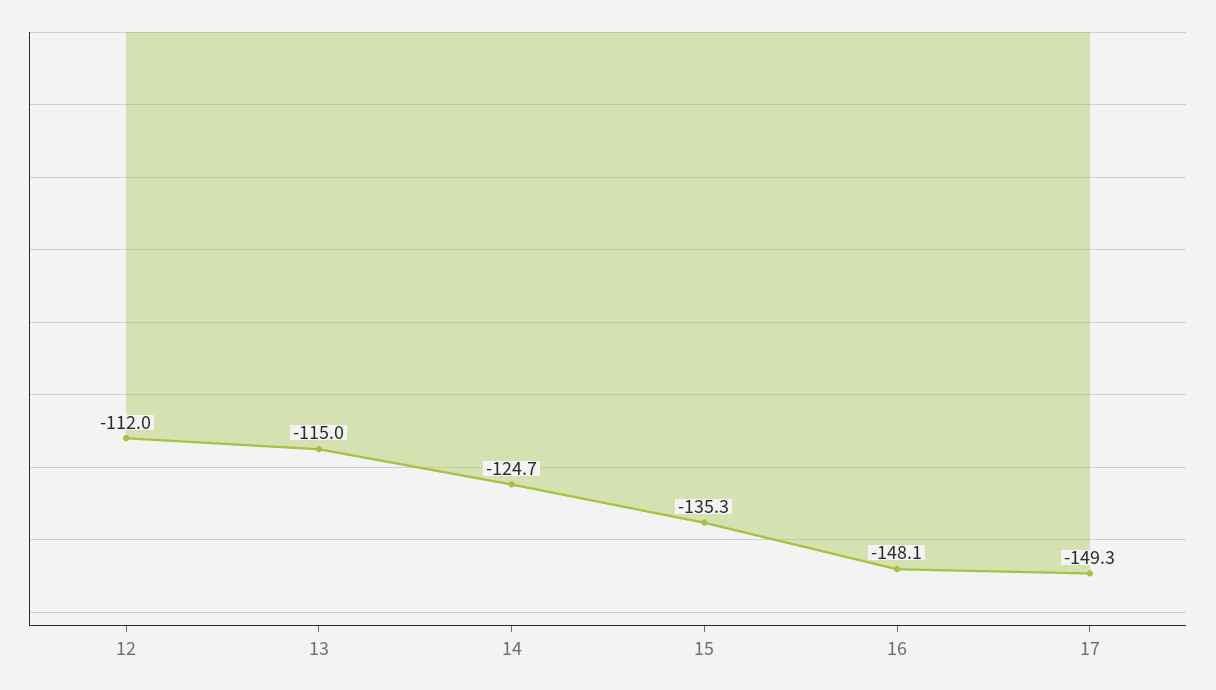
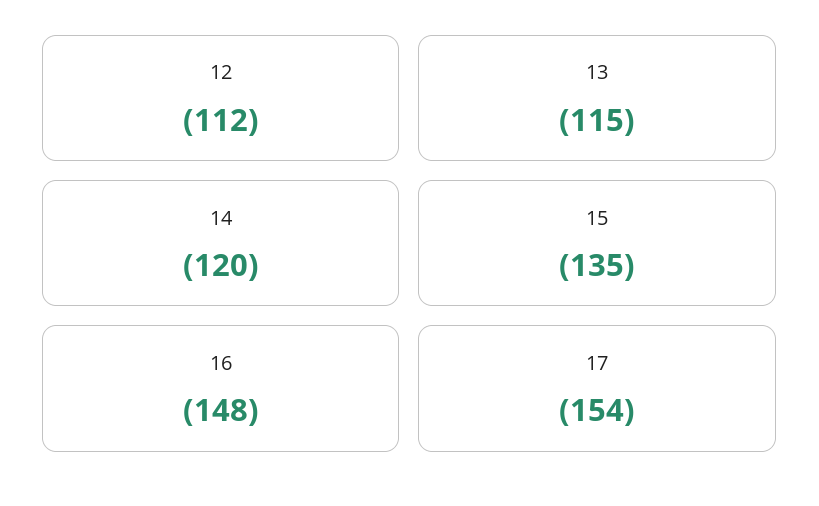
  {
    "12": -112,
    "13": -115,
-   "14": -124.7,
+   "14": -120,
    "15": -135.3,
    "16": -148.1,
-   "17": -149.3
+   "17": -154
  }

